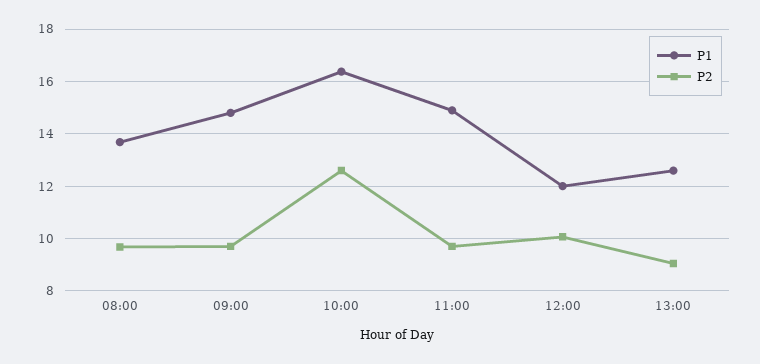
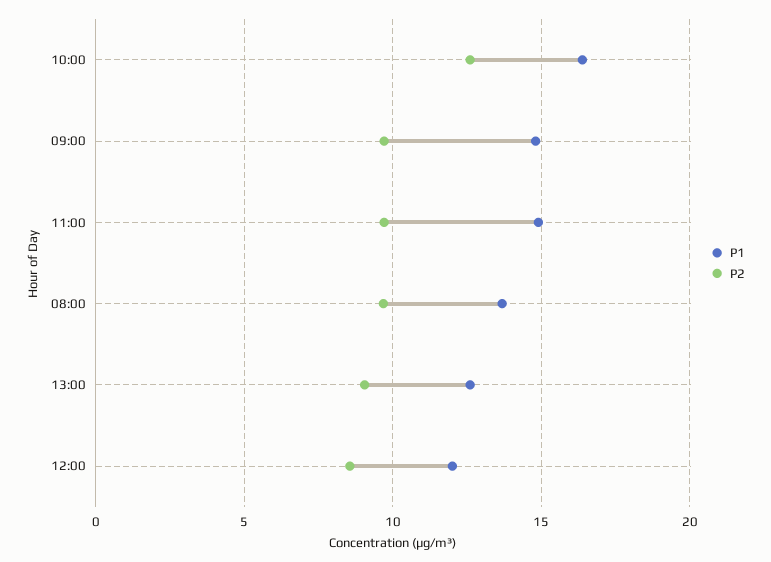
  {
    "P1": {
      "08:00": 13.75,
      "09:00": 14.75,
      "10:00": 16.5,
      "11:00": 15,
      "12:00": 12,
      "13:00": 12.5
    },
    "P2": {
      "08:00": 9.75,
      "09:00": 9.75,
      "10:00": 12.5,
      "11:00": 9.75,
-     "12:00": 10,
+     "12:00": 8.5,
      "13:00": 9
    }
  }

